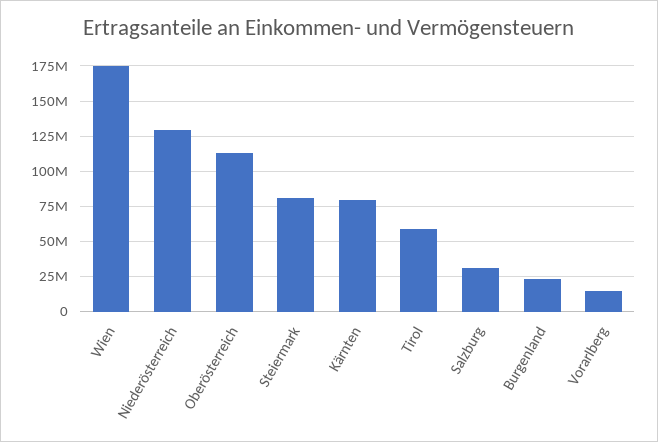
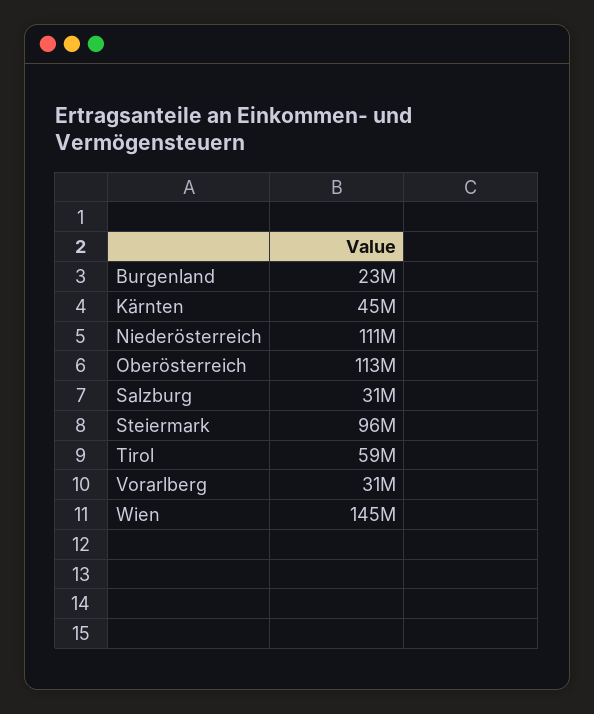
  {
-   "Wien": 175000000,
+   "Wien": 145000000,
-   "Niederösterreich": 130000000,
+   "Niederösterreich": 111000000,
    "Oberösterreich": 113000000,
-   "Steiermark": 80000000,
+   "Steiermark": 96000000,
-   "Kärnten": 80000000,
+   "Kärnten": 45000000,
    "Tirol": 59000000,
    "Salzburg": 31000000,
    "Burgenland": 23000000,
-   "Vorarlberg": 15000000
+   "Vorarlberg": 31000000
  }

